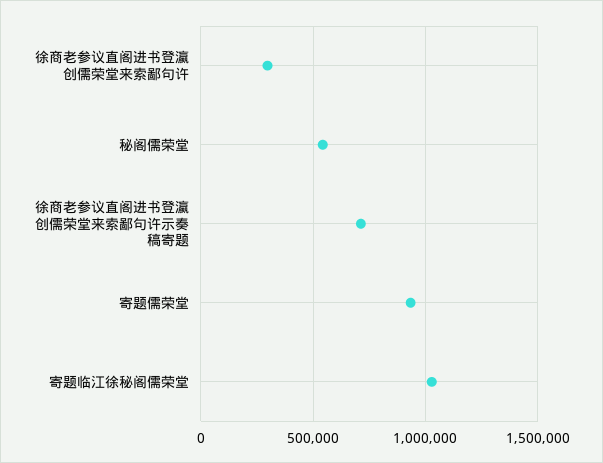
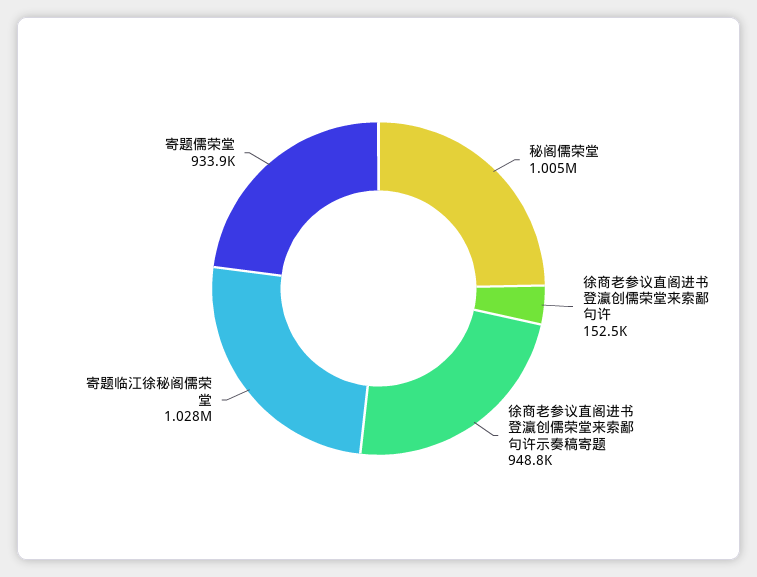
  {
-   "徐商老参议直阁进书登瀛创儒荣堂来索鄙句许": 300000,
+   "徐商老参议直阁进书登瀛创儒荣堂来索鄙句许": 152500,
-   "秘阁儒荣堂": 550000,
+   "秘阁儒荣堂": 1005000,
-   "徐商老参议直阁进书登瀛创儒荣堂来索鄙句许示奏稿寄题": 700000,
+   "徐商老参议直阁进书登瀛创儒荣堂来索鄙句许示奏稿寄题": 948800,
    "寄题儒荣堂": 933900,
    "寄题临江徐秘阁儒荣堂": 1028000
  }

